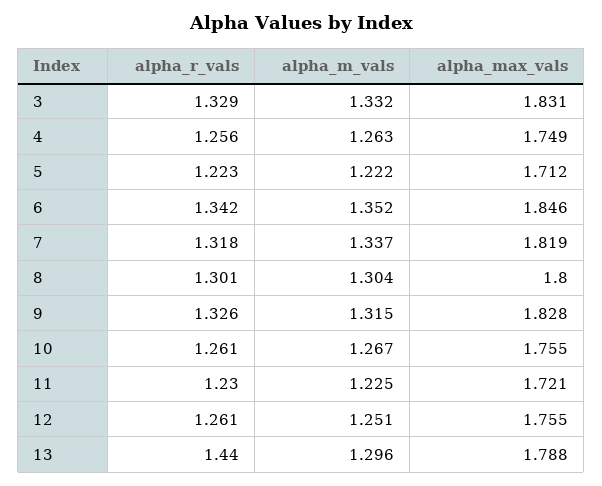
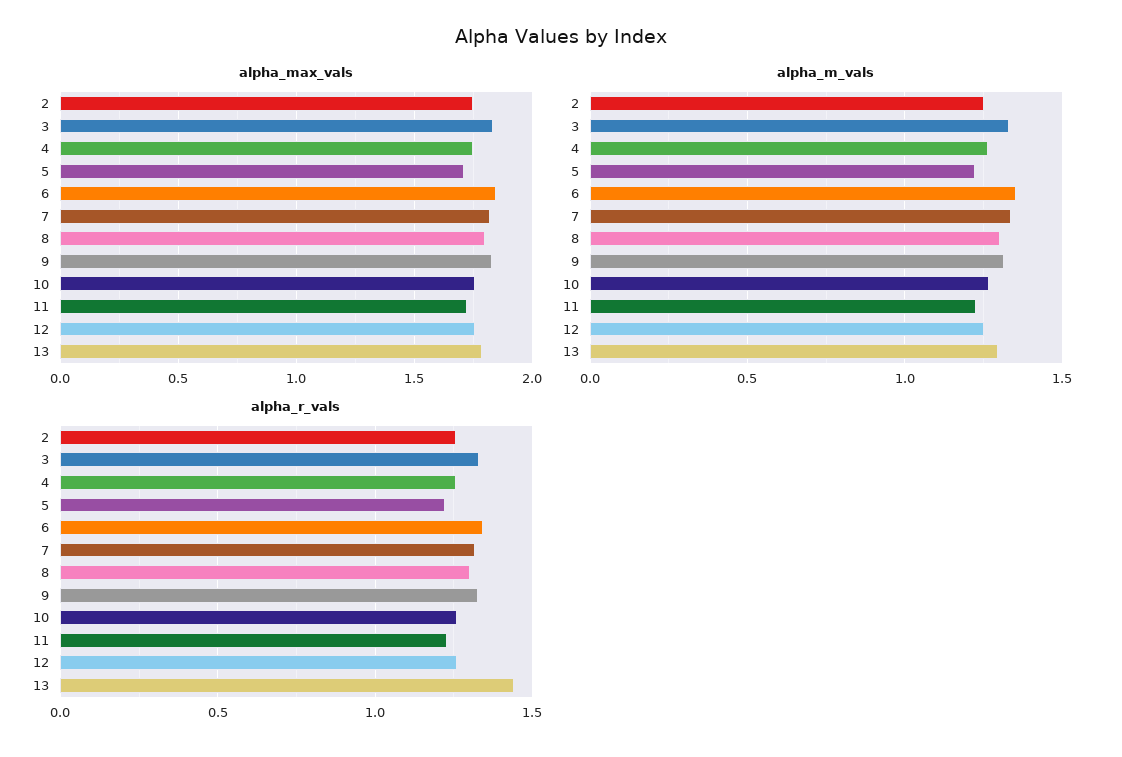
  {
    "alpha_r_vals": {
      "3": 1.329,
      "4": 1.256,
      "5": 1.223,
      "6": 1.342,
      "7": 1.318,
      "8": 1.301,
      "9": 1.326,
      "10": 1.261,
      "11": 1.23,
      "12": 1.261,
-     "13": 1.44
+     "13": 1.44,
+     "2": 1.25
    },
    "alpha_m_vals": {
      "3": 1.332,
      "4": 1.263,
      "5": 1.222,
      "6": 1.352,
      "7": 1.337,
      "8": 1.304,
      "9": 1.315,
      "10": 1.267,
      "11": 1.225,
      "12": 1.251,
-     "13": 1.296
+     "13": 1.296,
+     "2": 1.25
    },
    "alpha_max_vals": {
      "3": 1.831,
      "4": 1.749,
      "5": 1.712,
      "6": 1.846,
      "7": 1.819,
      "8": 1.8,
      "9": 1.828,
      "10": 1.755,
      "11": 1.721,
      "12": 1.755,
-     "13": 1.788
+     "13": 1.788,
+     "2": 1.75
    }
  }

